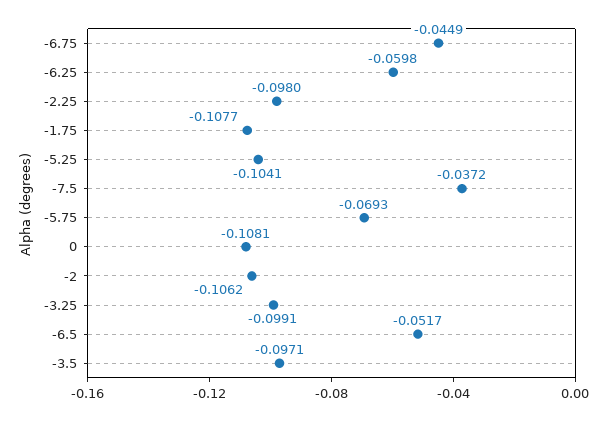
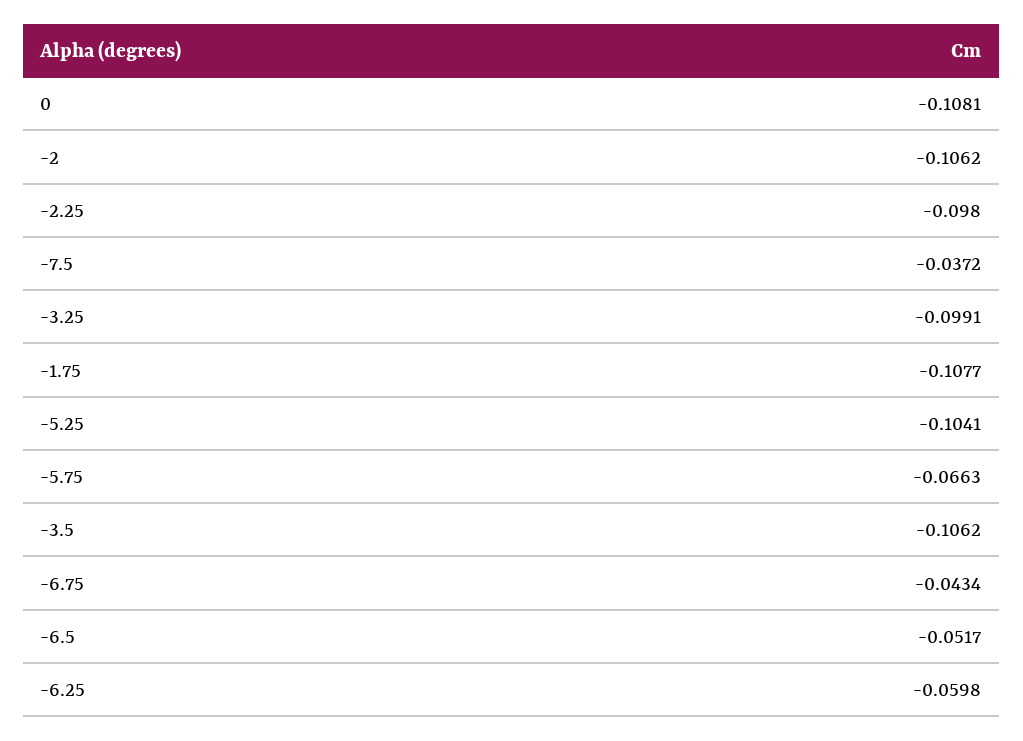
  {
-   "-6.75": -0.0449,
+   "-6.75": -0.0434,
    "-6.25": -0.0598,
    "-2.25": -0.098,
    "-1.75": -0.1077,
    "-5.25": -0.1041,
    "-7.5": -0.0372,
-   "-5.75": -0.0693,
+   "-5.75": -0.0663,
    "0": -0.1081,
    "-2": -0.1062,
    "-3.25": -0.0991,
    "-6.5": -0.0517,
-   "-3.5": -0.0971
+   "-3.5": -0.1062
  }

